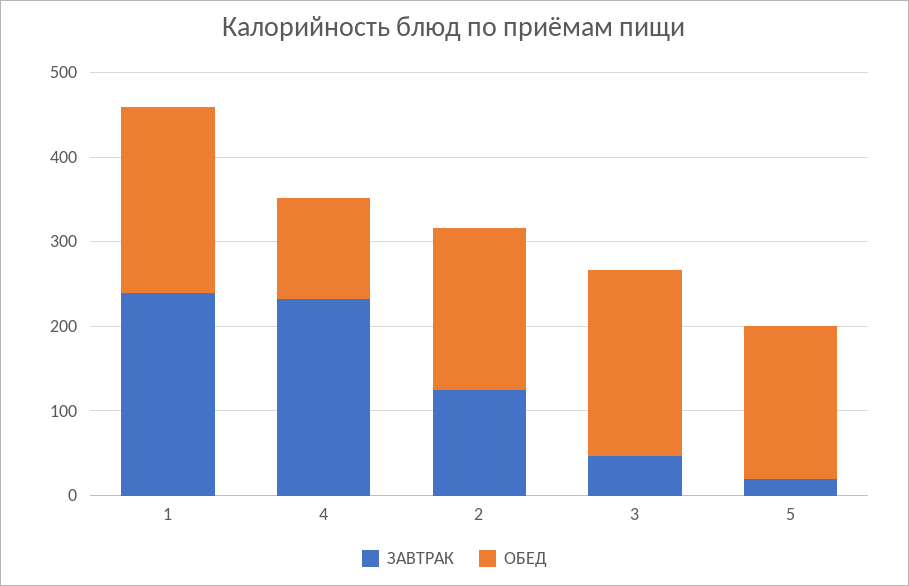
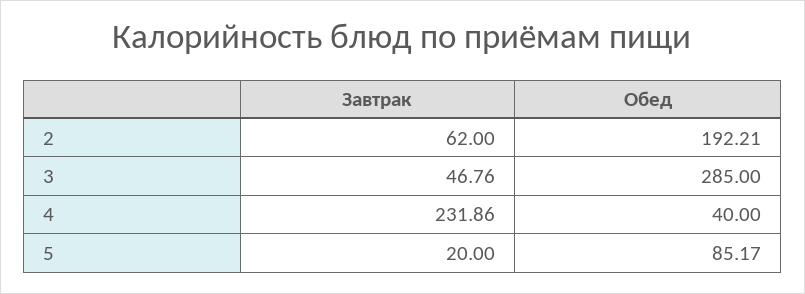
  {
    "ЗАВТРАК": {
-     "1": 240,
      "4": 231.86,
-     "2": 120,
+     "2": 62,
      "3": 46.76,
      "5": 20
    },
    "ОБЕД": {
-     "1": 220,
-     "4": 120,
+     "4": 40,
      "2": 192.21,
-     "3": 220,
+     "3": 285,
-     "5": 180
+     "5": 85.17
    }
  }

